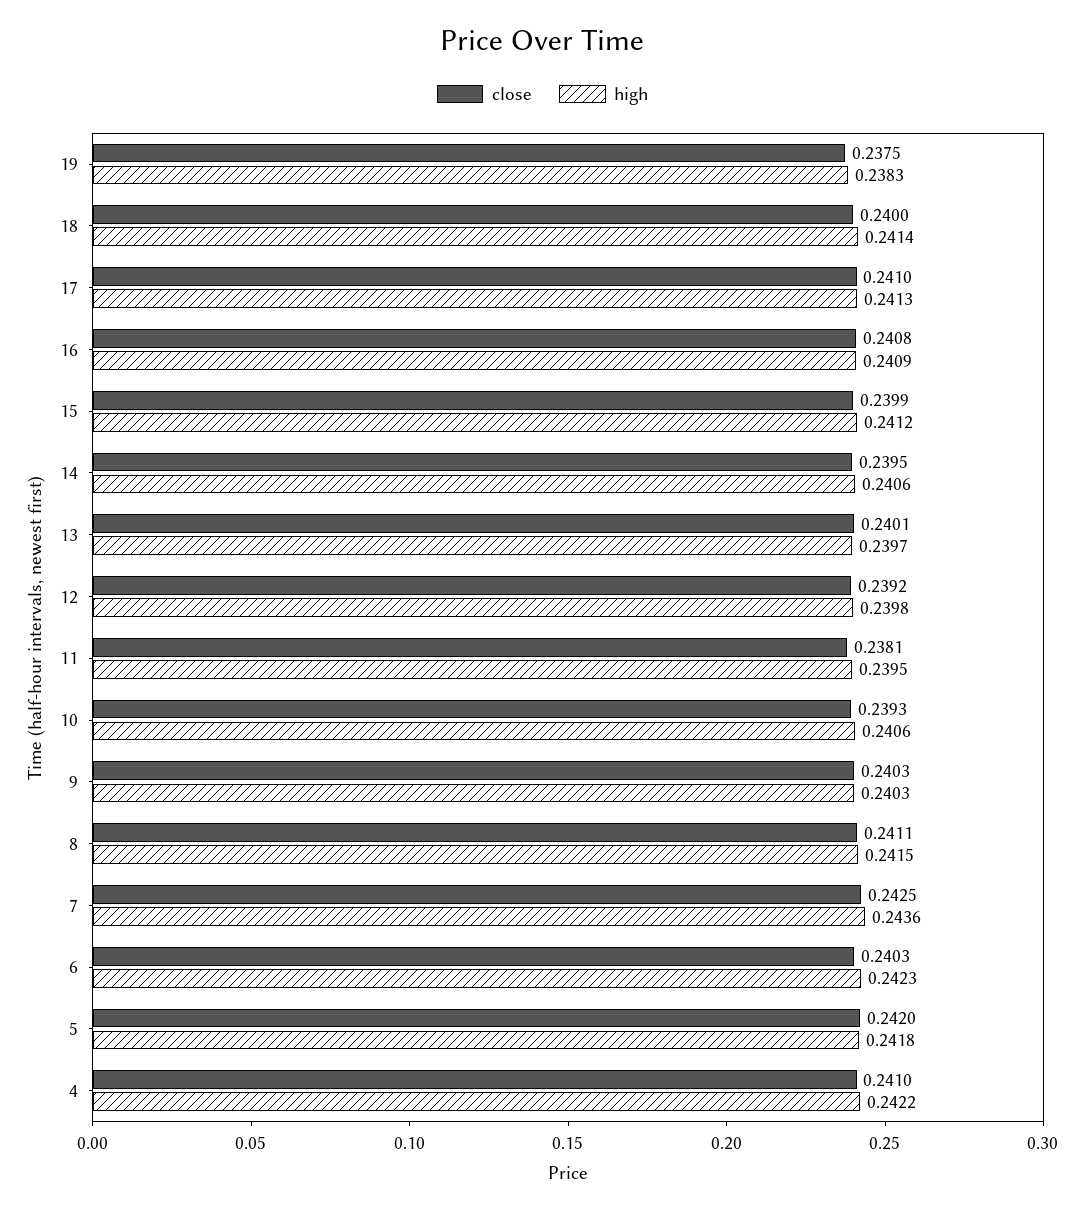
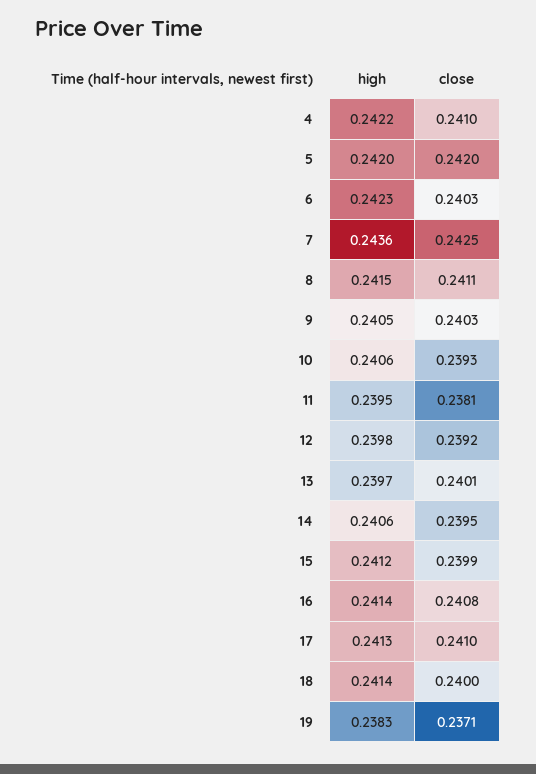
  {
    "close": {
-     "19": 0.2375,
+     "19": 0.2371,
      "18": 0.24,
      "17": 0.241,
      "16": 0.2408,
      "15": 0.2399,
      "14": 0.2395,
      "13": 0.2401,
      "12": 0.2392,
      "11": 0.2381,
      "10": 0.2393,
      "9": 0.2403,
      "8": 0.2411,
      "7": 0.2425,
      "6": 0.2403,
      "5": 0.242,
      "4": 0.241
    },
    "high": {
      "19": 0.2383,
      "18": 0.2414,
      "17": 0.2413,
-     "16": 0.2409,
+     "16": 0.2414,
      "15": 0.2412,
      "14": 0.2406,
      "13": 0.2397,
      "12": 0.2398,
      "11": 0.2395,
      "10": 0.2406,
-     "9": 0.2403,
+     "9": 0.2405,
      "8": 0.2415,
      "7": 0.2436,
      "6": 0.2423,
-     "5": 0.2418,
+     "5": 0.242,
      "4": 0.2422
    }
  }

